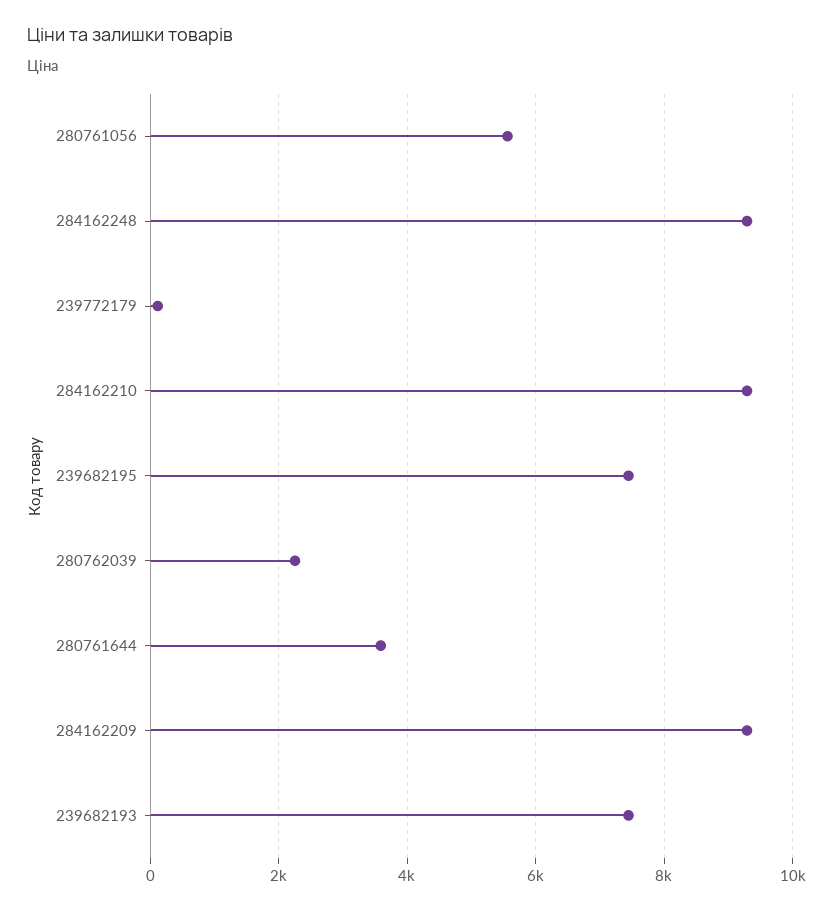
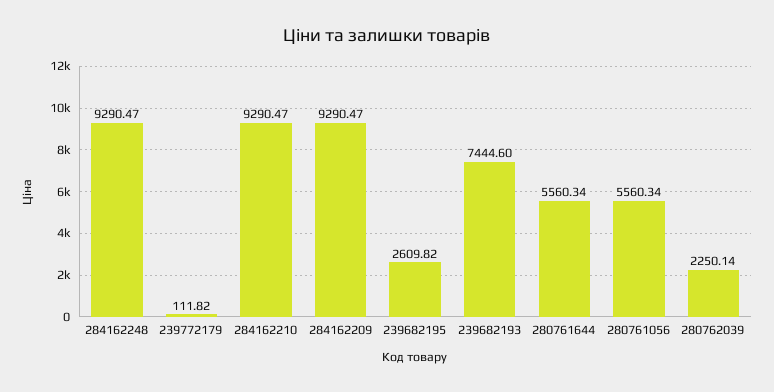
  {
    "280761056": 5560.34,
    "284162248": 9290.47,
    "239772179": 111.82,
    "284162210": 9290.47,
-   "239682195": 7400,
+   "239682195": 2609.82,
    "280762039": 2250.14,
-   "280761644": 3600,
+   "280761644": 5560.34,
    "284162209": 9290.47,
    "239682193": 7444.6
  }

